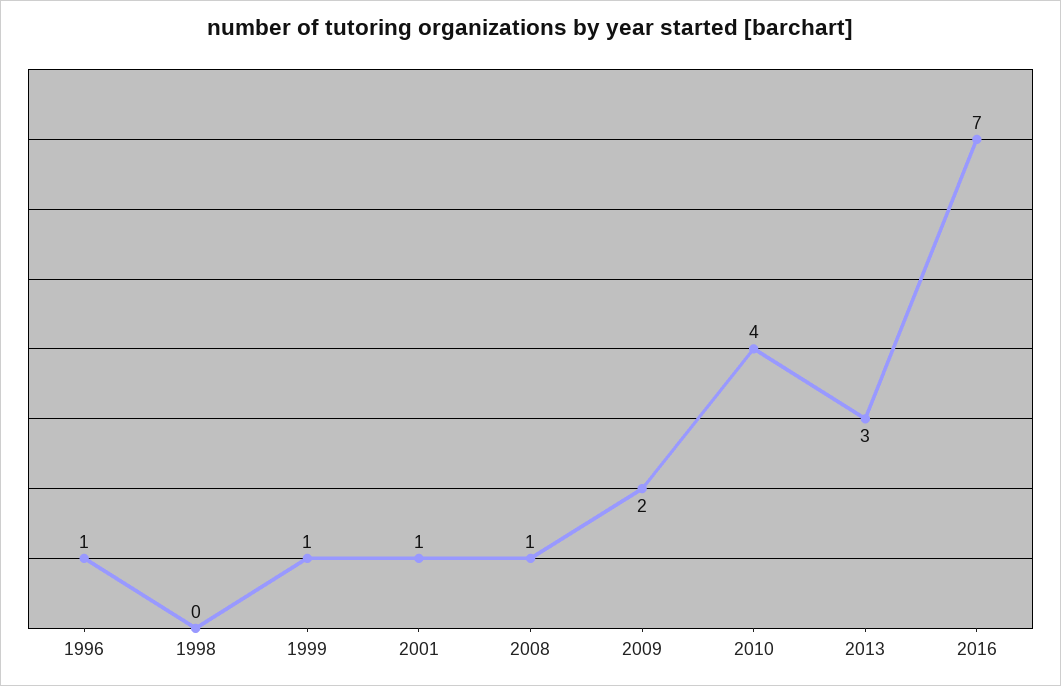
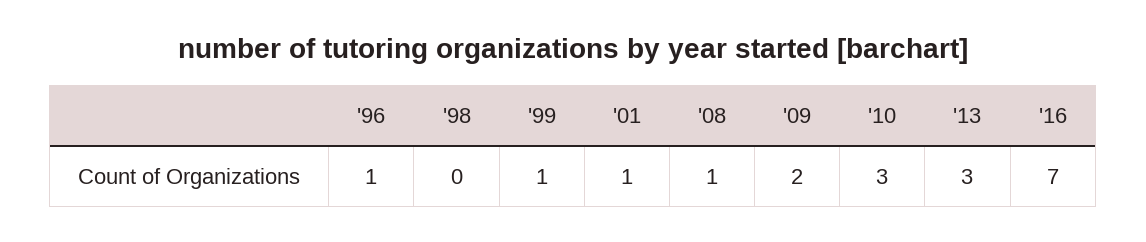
  {
    "1996": 1,
    "1998": 0,
    "1999": 1,
    "2001": 1,
    "2008": 1,
    "2009": 2,
-   "2010": 4,
+   "2010": 3,
    "2013": 3,
    "2016": 7
  }

